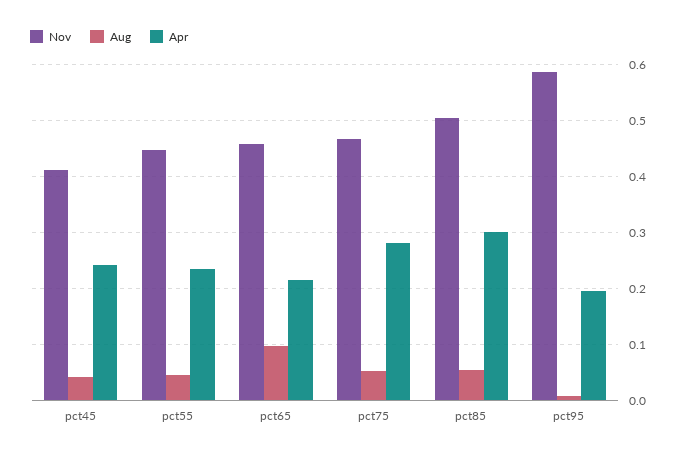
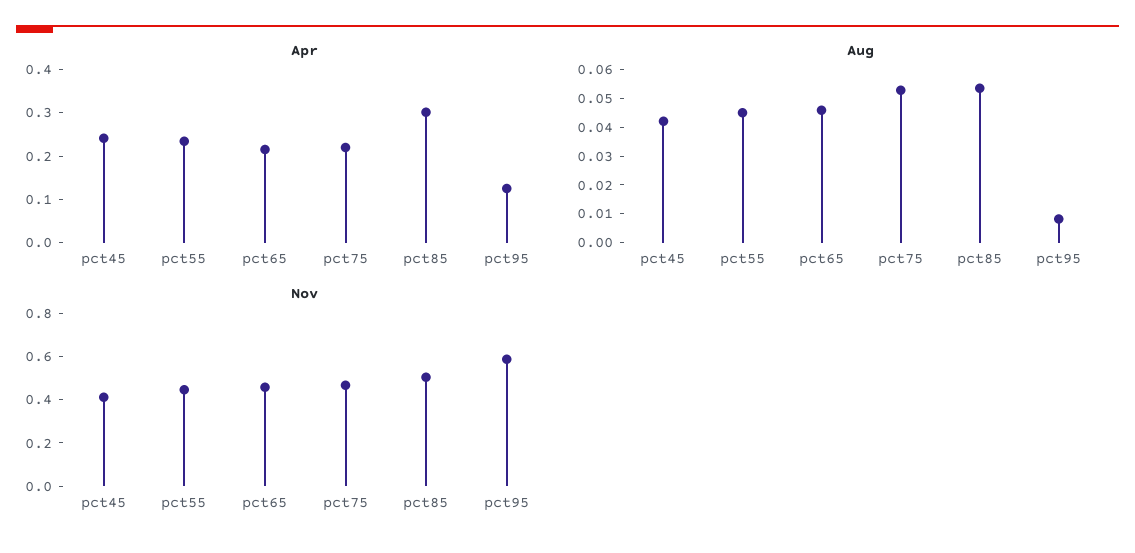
  {
    "Nov": {
      "pct45": 0.42,
      "pct55": 0.44,
      "pct65": 0.46,
      "pct75": 0.46,
      "pct85": 0.5,
      "pct95": 0.58
    },
    "Aug": {
      "pct45": 0.04,
      "pct55": 0.045,
-     "pct65": 0.1,
+     "pct65": 0.045,
      "pct75": 0.055,
      "pct85": 0.055,
      "pct95": 0.01
    },
    "Apr": {
      "pct45": 0.24,
      "pct55": 0.24,
      "pct65": 0.22,
-     "pct75": 0.28,
+     "pct75": 0.22,
      "pct85": 0.3,
-     "pct95": 0.2
+     "pct95": 0.12
    }
  }

